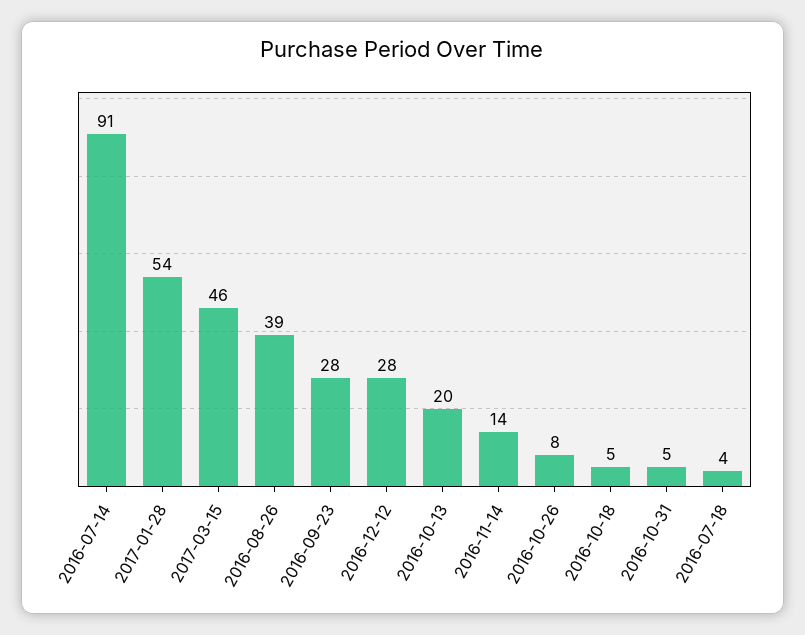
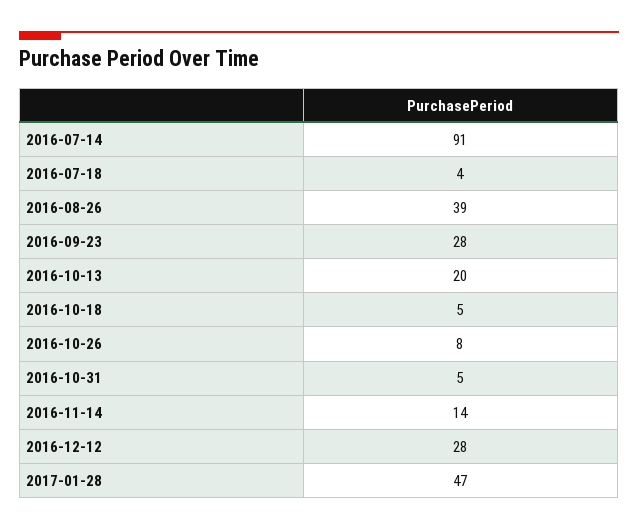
  {
    "2016-07-14": 91,
-   "2017-01-28": 54,
+   "2017-01-28": 47,
-   "2017-03-15": 46,
    "2016-08-26": 39,
    "2016-09-23": 28,
    "2016-12-12": 28,
    "2016-10-13": 20,
    "2016-11-14": 14,
    "2016-10-26": 8,
    "2016-10-18": 5,
    "2016-10-31": 5,
    "2016-07-18": 4
  }

